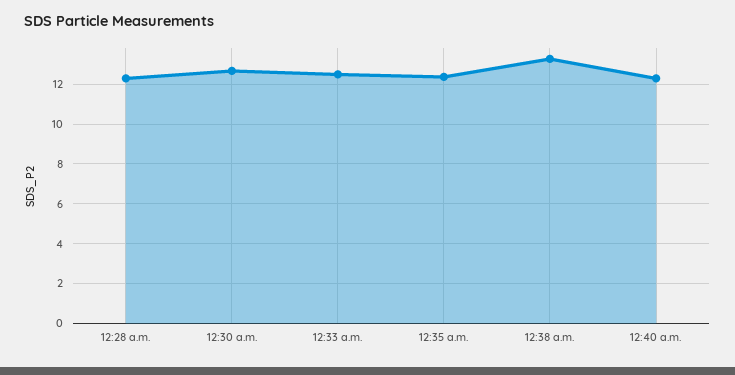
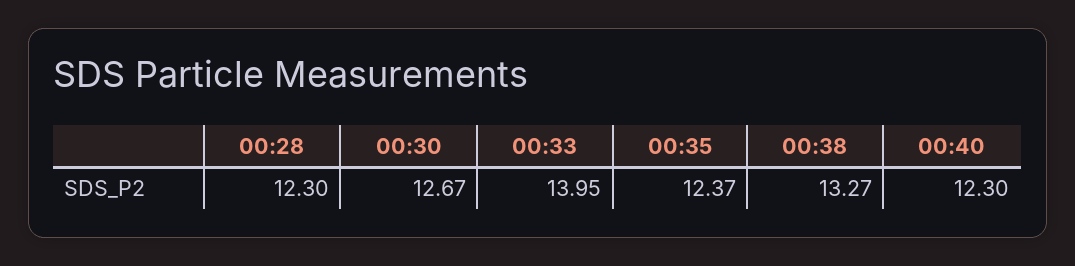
  {
    "12:28 a.m.": 12.3,
    "12:30 a.m.": 12.67,
-   "12:33 a.m.": 12.5,
+   "12:33 a.m.": 13.95,
    "12:35 a.m.": 12.37,
    "12:38 a.m.": 13.27,
    "12:40 a.m.": 12.3
  }

